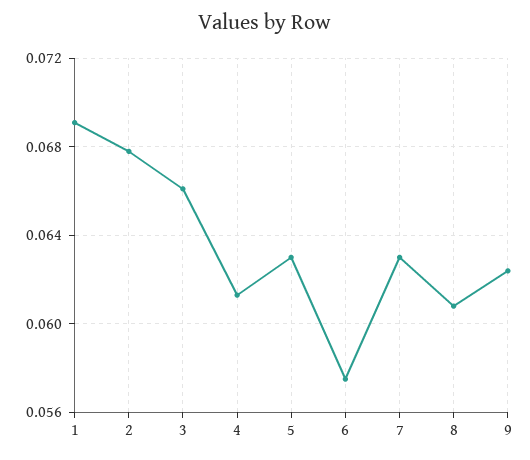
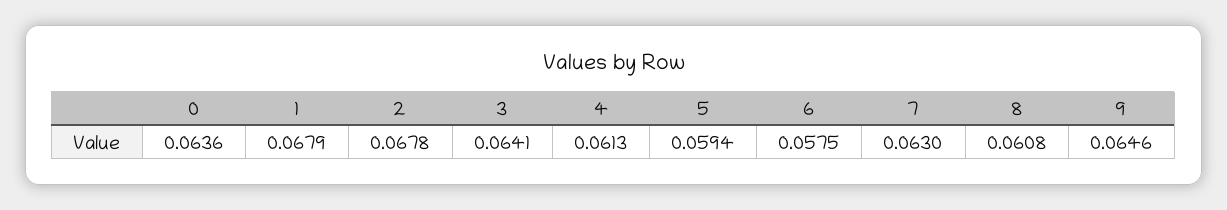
  {
-   "1": 0.069,
+   "1": 0.0679,
    "2": 0.0678,
-   "3": 0.066,
+   "3": 0.0641,
    "4": 0.0613,
-   "5": 0.063,
+   "5": 0.0594,
    "6": 0.0575,
    "7": 0.063,
    "8": 0.0608,
-   "9": 0.0625
+   "9": 0.0646,
+   "0": 0.0636
  }

